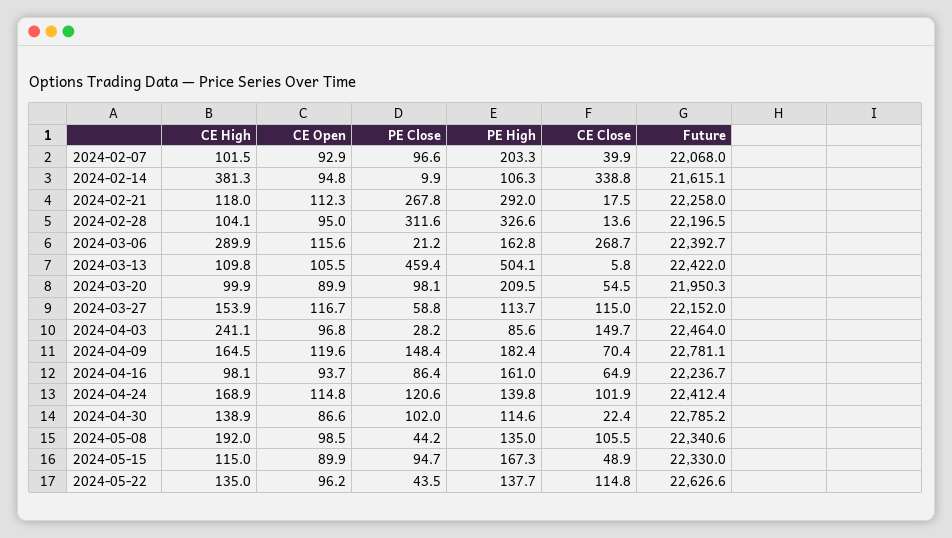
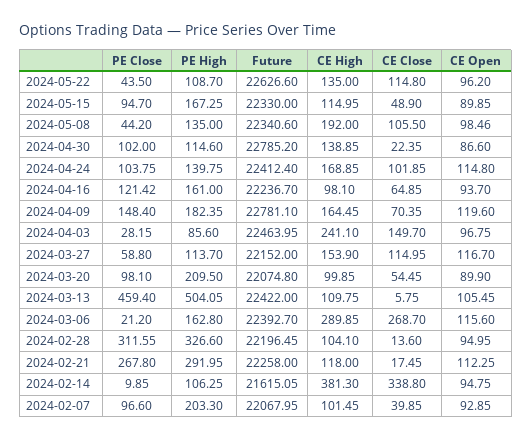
  {
    "CE High": {
      "2024-02-07": 101.45,
      "2024-02-14": 381.3,
      "2024-02-21": 118,
      "2024-02-28": 104.1,
      "2024-03-06": 289.85,
      "2024-03-13": 109.75,
      "2024-03-20": 99.85,
      "2024-03-27": 153.9,
      "2024-04-03": 241.1,
      "2024-04-09": 164.45,
      "2024-04-16": 98.1,
      "2024-04-24": 168.85,
      "2024-04-30": 138.85,
      "2024-05-08": 192,
      "2024-05-15": 114.95,
      "2024-05-22": 135
    },
    "CE Open": {
      "2024-02-07": 92.85,
      "2024-02-14": 94.75,
      "2024-02-21": 112.25,
      "2024-02-28": 94.95,
      "2024-03-06": 115.6,
      "2024-03-13": 105.45,
      "2024-03-20": 89.9,
      "2024-03-27": 116.7,
      "2024-04-03": 96.75,
      "2024-04-09": 119.6,
      "2024-04-16": 93.7,
      "2024-04-24": 114.8,
      "2024-04-30": 86.6,
      "2024-05-08": 98.46,
      "2024-05-15": 89.85,
      "2024-05-22": 96.2
    },
    "PE Close": {
      "2024-02-07": 96.6,
      "2024-02-14": 9.85,
      "2024-02-21": 267.8,
      "2024-02-28": 311.55,
      "2024-03-06": 21.2,
      "2024-03-13": 459.4,
      "2024-03-20": 98.1,
      "2024-03-27": 58.8,
      "2024-04-03": 28.15,
      "2024-04-09": 148.4,
-     "2024-04-16": 86.4,
+     "2024-04-16": 121.42,
-     "2024-04-24": 120.6,
+     "2024-04-24": 103.75,
      "2024-04-30": 102,
      "2024-05-08": 44.2,
      "2024-05-15": 94.7,
      "2024-05-22": 43.5
    },
    "PE High": {
      "2024-02-07": 203.3,
      "2024-02-14": 106.25,
      "2024-02-21": 291.95,
      "2024-02-28": 326.6,
      "2024-03-06": 162.8,
      "2024-03-13": 504.05,
      "2024-03-20": 209.5,
      "2024-03-27": 113.7,
      "2024-04-03": 85.6,
      "2024-04-09": 182.35,
      "2024-04-16": 161,
      "2024-04-24": 139.75,
      "2024-04-30": 114.6,
      "2024-05-08": 135,
      "2024-05-15": 167.25,
-     "2024-05-22": 137.7
+     "2024-05-22": 108.7
    },
    "CE Close": {
      "2024-02-07": 39.85,
      "2024-02-14": 338.8,
      "2024-02-21": 17.45,
      "2024-02-28": 13.6,
      "2024-03-06": 268.7,
      "2024-03-13": 5.75,
      "2024-03-20": 54.45,
      "2024-03-27": 114.95,
      "2024-04-03": 149.7,
      "2024-04-09": 70.35,
      "2024-04-16": 64.85,
      "2024-04-24": 101.85,
      "2024-04-30": 22.35,
      "2024-05-08": 105.5,
      "2024-05-15": 48.9,
      "2024-05-22": 114.8
    },
    "Future": {
      "2024-02-07": 22067.95,
      "2024-02-14": 21615.05,
      "2024-02-21": 22258,
      "2024-02-28": 22196.45,
      "2024-03-06": 22392.7,
      "2024-03-13": 22422,
-     "2024-03-20": 21950.3,
+     "2024-03-20": 22074.8,
      "2024-03-27": 22152,
      "2024-04-03": 22463.95,
      "2024-04-09": 22781.1,
      "2024-04-16": 22236.7,
      "2024-04-24": 22412.4,
      "2024-04-30": 22785.2,
      "2024-05-08": 22340.6,
      "2024-05-15": 22330,
      "2024-05-22": 22626.6
    }
  }

